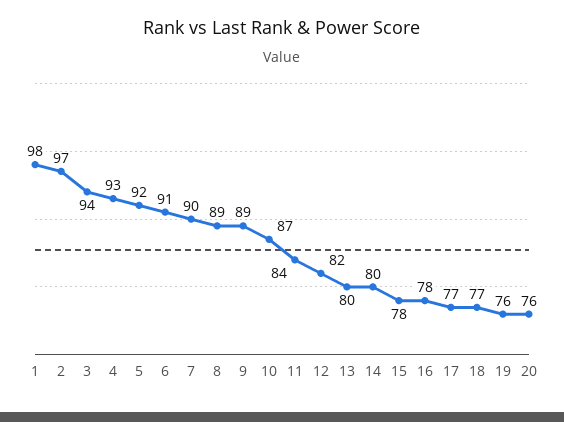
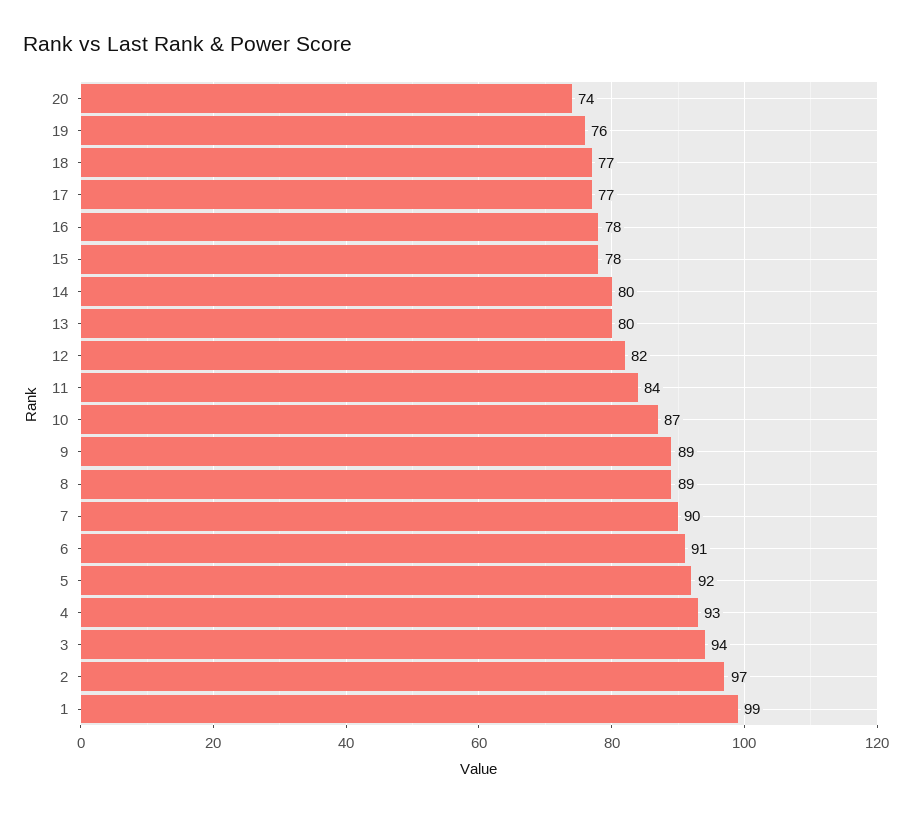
  {
-   "1": 98,
+   "1": 99,
    "2": 97,
    "3": 94,
    "4": 93,
    "5": 92,
    "6": 91,
    "7": 90,
    "8": 89,
    "9": 89,
    "10": 87,
    "11": 84,
    "12": 82,
    "13": 80,
    "14": 80,
    "15": 78,
    "16": 78,
    "17": 77,
    "18": 77,
    "19": 76,
-   "20": 76
+   "20": 74
  }

